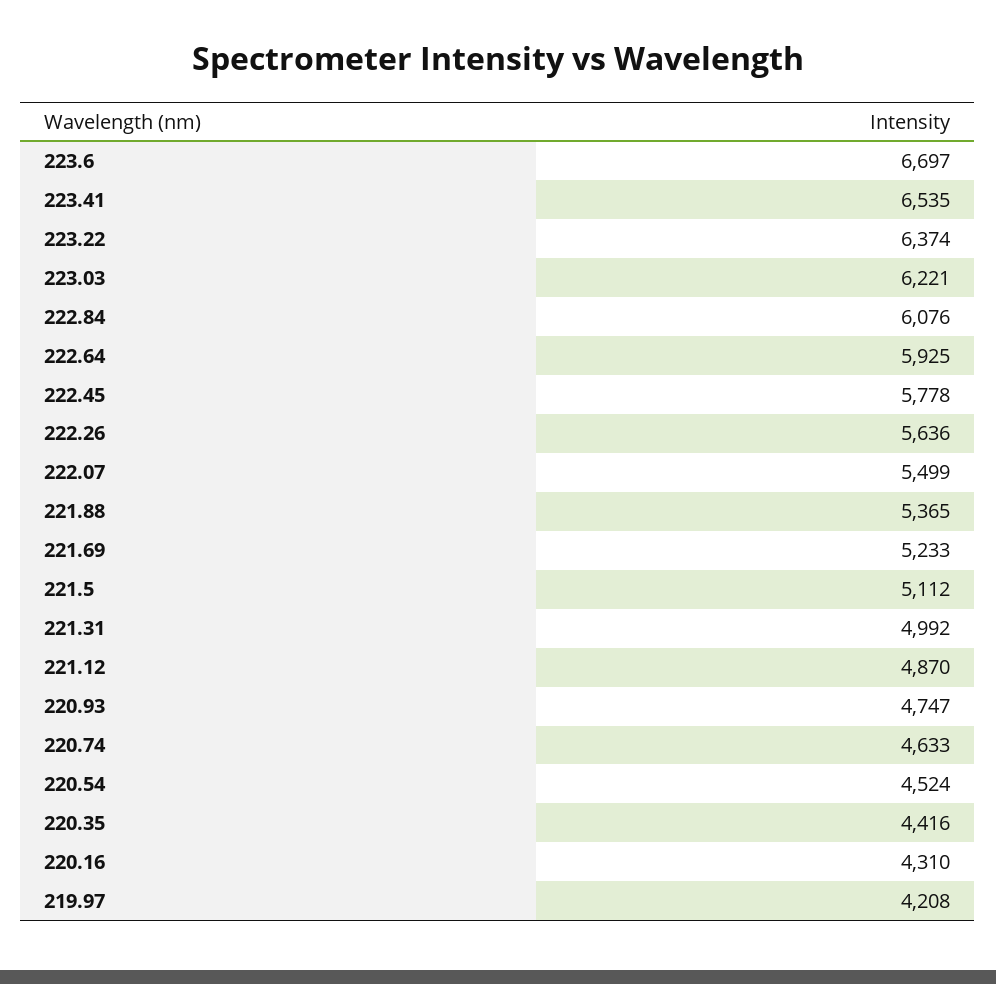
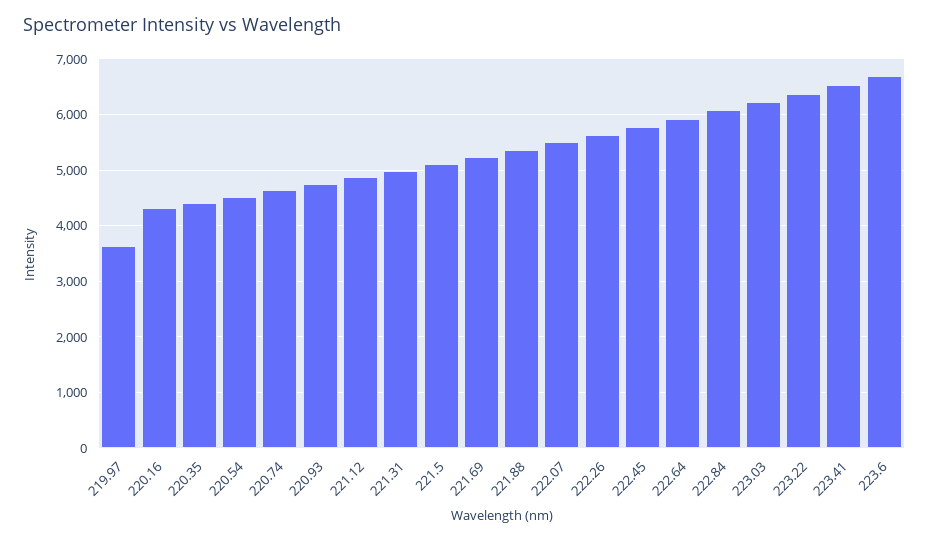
  {
    "223.6": 6697,
    "223.41": 6535,
    "223.22": 6374,
    "223.03": 6221,
    "222.84": 6076,
    "222.64": 5925,
    "222.45": 5778,
    "222.26": 5636,
    "222.07": 5499,
    "221.88": 5365,
    "221.69": 5233,
    "221.5": 5112,
    "221.31": 4992,
    "221.12": 4870,
    "220.93": 4747,
    "220.74": 4633,
    "220.54": 4524,
    "220.35": 4416,
    "220.16": 4310,
-   "219.97": 4208
+   "219.97": 3600
  }

